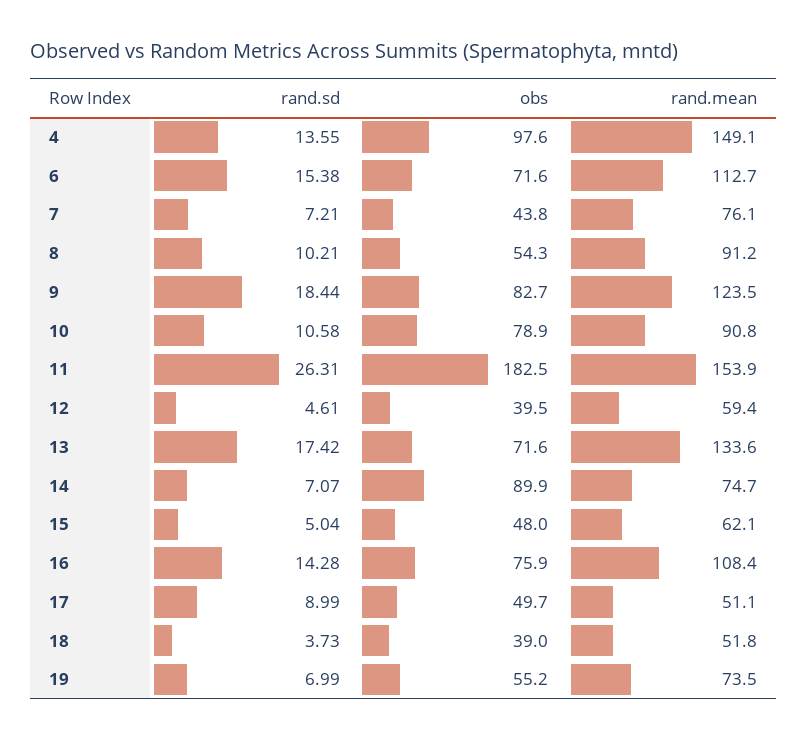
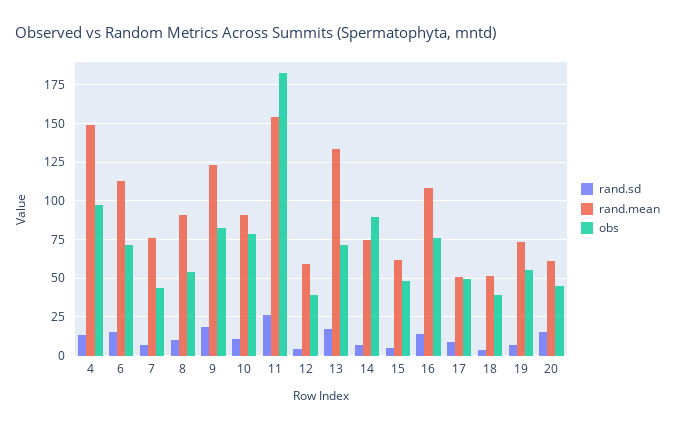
  {
    "rand.sd": {
      "4": 13.55,
      "6": 15.38,
      "7": 7.21,
      "8": 10.21,
      "9": 18.44,
      "10": 10.58,
      "11": 26.31,
      "12": 4.61,
      "13": 17.42,
      "14": 7.07,
      "15": 5.04,
      "16": 14.28,
      "17": 8.99,
      "18": 3.73,
-     "19": 6.99
+     "19": 6.99,
+     "20": 15
    },
    "obs": {
      "4": 97.6,
      "6": 71.6,
      "7": 43.8,
      "8": 54.3,
      "9": 82.7,
      "10": 78.9,
      "11": 182.5,
      "12": 39.5,
      "13": 71.6,
      "14": 89.9,
      "15": 48,
      "16": 75.9,
      "17": 49.7,
      "18": 39,
-     "19": 55.2
+     "19": 55.2,
+     "20": 45
    },
    "rand.mean": {
      "4": 149.1,
      "6": 112.7,
      "7": 76.1,
      "8": 91.2,
      "9": 123.5,
      "10": 90.8,
      "11": 153.9,
      "12": 59.4,
      "13": 133.6,
      "14": 74.7,
      "15": 62.1,
      "16": 108.4,
      "17": 51.1,
      "18": 51.8,
-     "19": 73.5
+     "19": 73.5,
+     "20": 60
    }
  }

